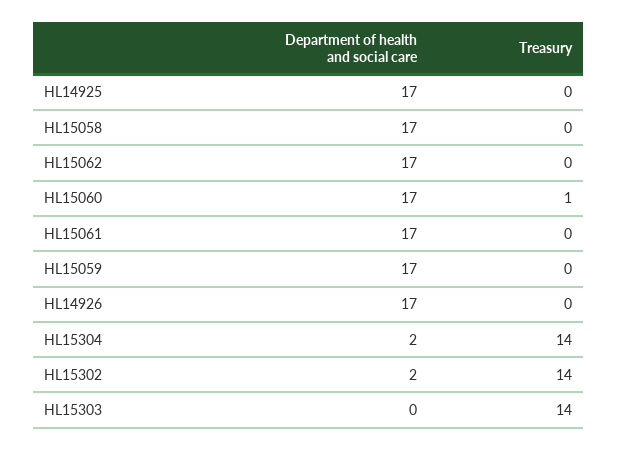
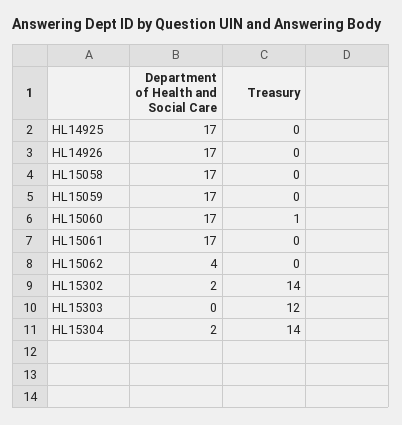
  {
    "Department of health and social care": {
      "HL14925": 17,
      "HL15058": 17,
-     "HL15062": 17,
+     "HL15062": 4,
      "HL15060": 17,
      "HL15061": 17,
      "HL15059": 17,
      "HL14926": 17,
      "HL15304": 2,
      "HL15302": 2,
      "HL15303": 0
    },
    "Treasury": {
      "HL14925": 0,
      "HL15058": 0,
      "HL15062": 0,
      "HL15060": 1,
      "HL15061": 0,
      "HL15059": 0,
      "HL14926": 0,
      "HL15304": 14,
      "HL15302": 14,
-     "HL15303": 14
+     "HL15303": 12
    }
  }

